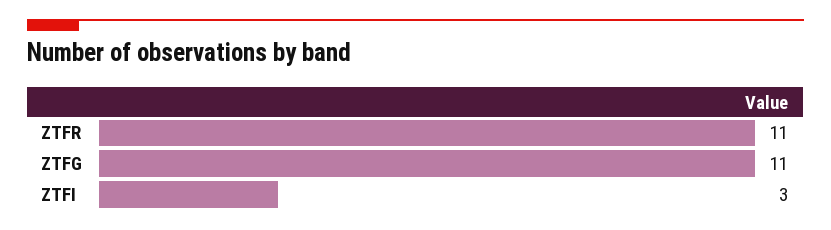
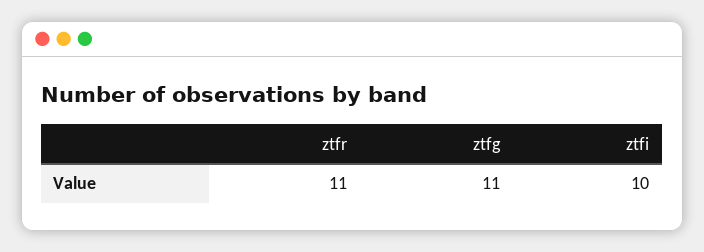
  {
    "ZTFR": 11,
    "ZTFG": 11,
-   "ZTFI": 3
+   "ZTFI": 10
  }

